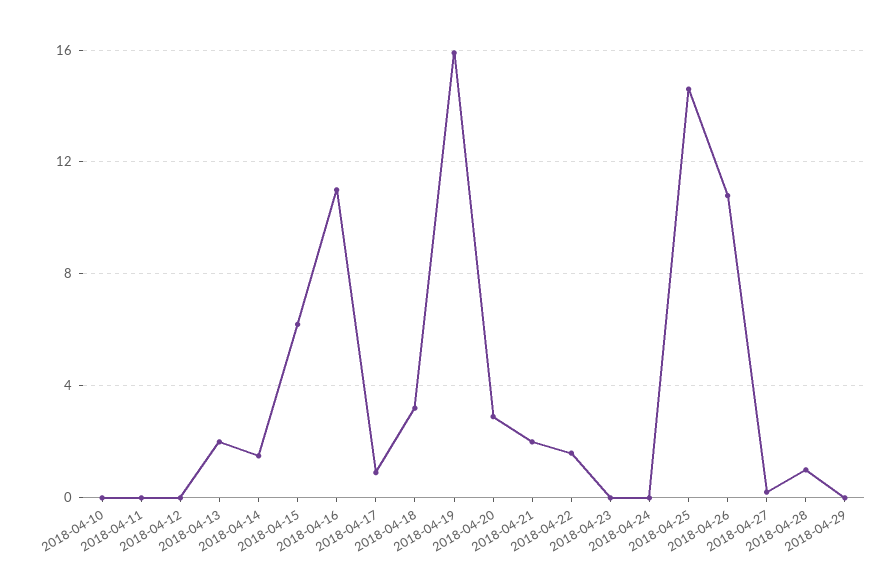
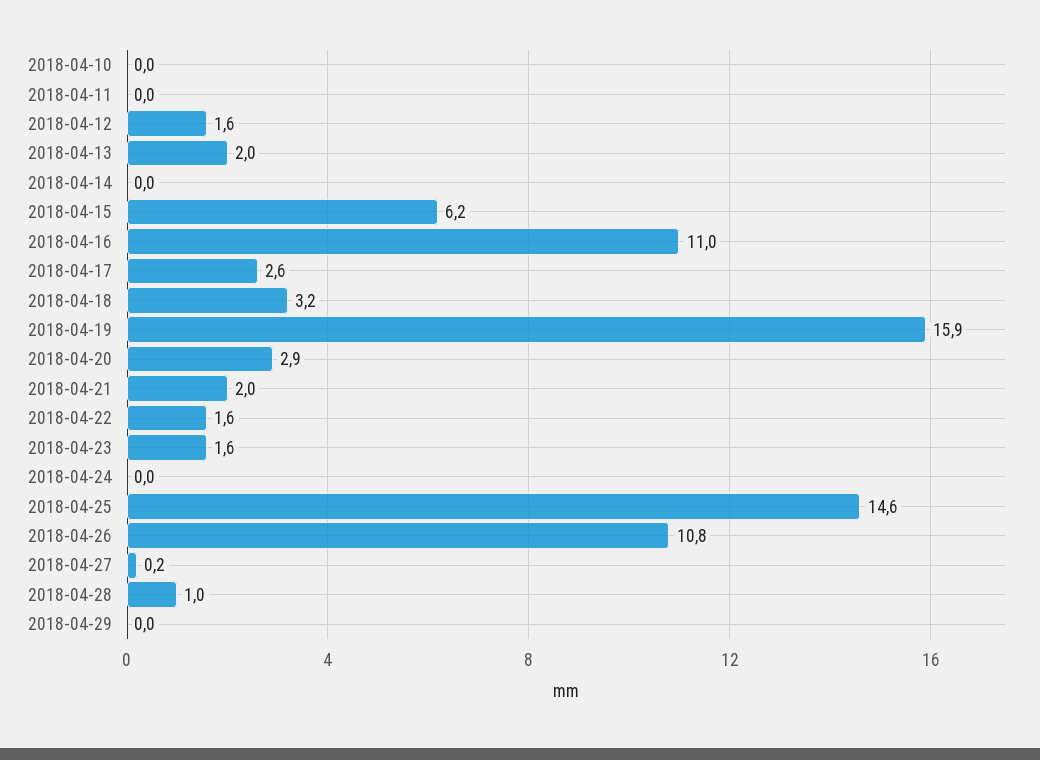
  {
    "2018-04-10": 0,
    "2018-04-11": 0,
-   "2018-04-12": 0,
+   "2018-04-12": 1.6,
    "2018-04-13": 2,
-   "2018-04-14": 1.5,
+   "2018-04-14": 0,
    "2018-04-15": 6.2,
    "2018-04-16": 11,
-   "2018-04-17": 1,
+   "2018-04-17": 2.6,
    "2018-04-18": 3.2,
    "2018-04-19": 15.9,
    "2018-04-20": 2.9,
    "2018-04-21": 2,
    "2018-04-22": 1.6,
-   "2018-04-23": 0,
+   "2018-04-23": 1.6,
    "2018-04-24": 0,
    "2018-04-25": 14.6,
    "2018-04-26": 10.8,
    "2018-04-27": 0.2,
    "2018-04-28": 1,
    "2018-04-29": 0
  }

